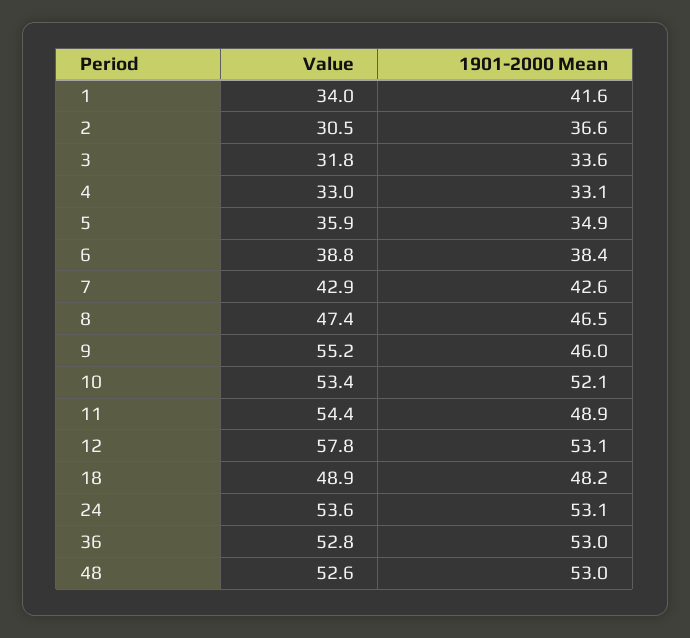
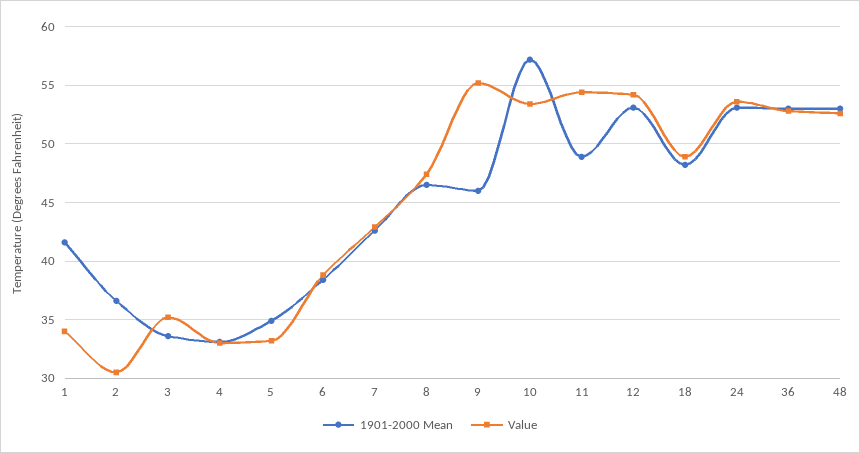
  {
    "Value": {
      "1": 34,
      "2": 30.5,
-     "3": 31.8,
+     "3": 35,
      "4": 33,
-     "5": 35.9,
+     "5": 33,
      "6": 38.8,
      "7": 42.9,
      "8": 47.4,
      "9": 55.2,
      "10": 53.4,
      "11": 54.4,
-     "12": 57.8,
+     "12": 54,
      "18": 48.9,
      "24": 53.6,
      "36": 52.8,
      "48": 52.6
    },
    "1901-2000 Mean": {
      "1": 41.6,
      "2": 36.6,
      "3": 33.6,
      "4": 33.1,
      "5": 34.9,
      "6": 38.4,
      "7": 42.6,
      "8": 46.5,
      "9": 46,
-     "10": 52.1,
+     "10": 57,
      "11": 48.9,
      "12": 53.1,
      "18": 48.2,
      "24": 53.1,
      "36": 53,
      "48": 53
    }
  }

